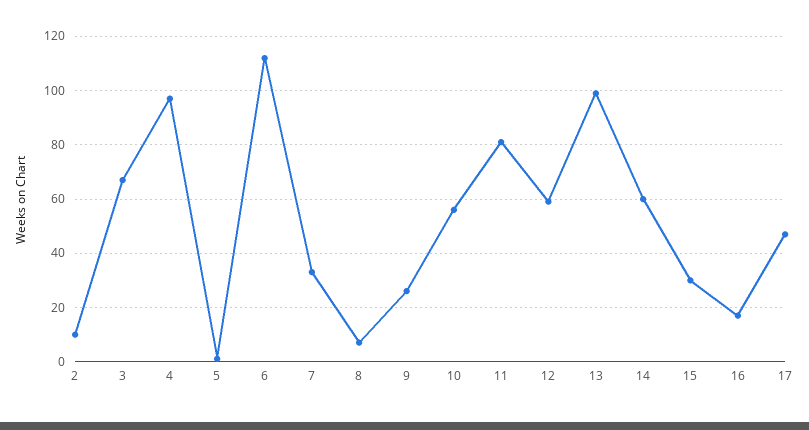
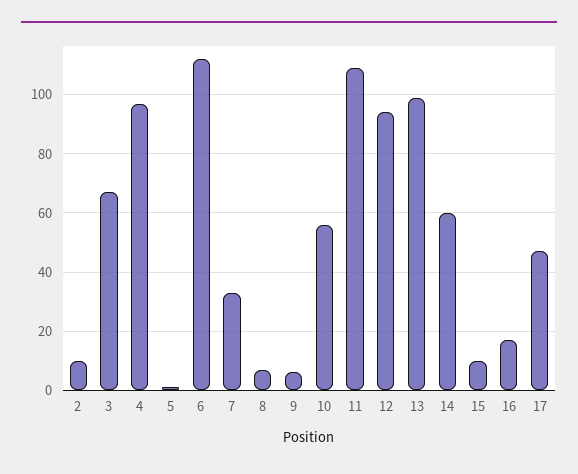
  {
    "2": 10,
    "3": 65,
    "4": 95,
    "5": 0,
    "6": 110,
    "7": 35,
    "8": 5,
-   "9": 25,
+   "9": 5,
    "10": 55,
-   "11": 80,
+   "11": 110,
-   "12": 60,
+   "12": 95,
    "13": 100,
    "14": 60,
-   "15": 30,
+   "15": 10,
    "16": 15,
    "17": 45
  }

